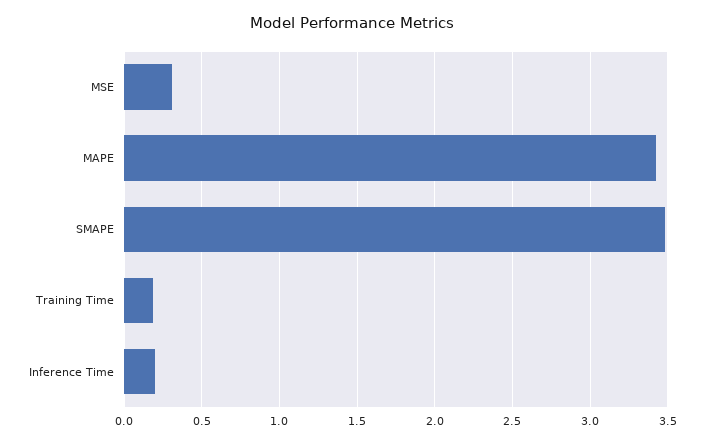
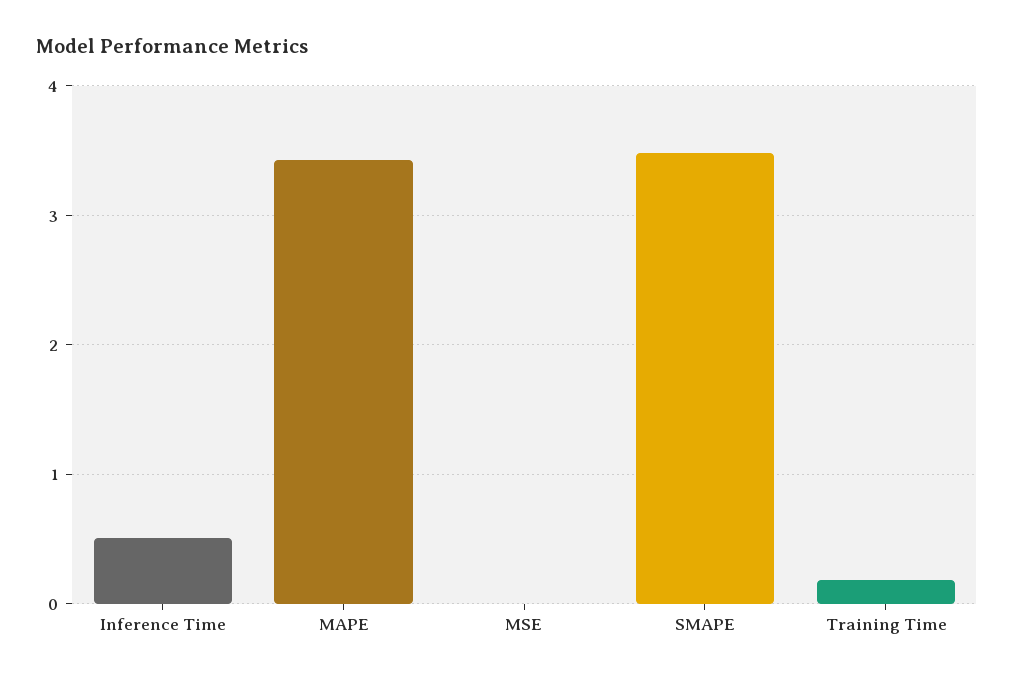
  {
-   "MSE": 0.3,
+   "MSE": 0,
    "MAPE": 3.4,
    "SMAPE": 3.5,
    "Training Time": 0.2,
-   "Inference Time": 0.2
+   "Inference Time": 0.5
  }

